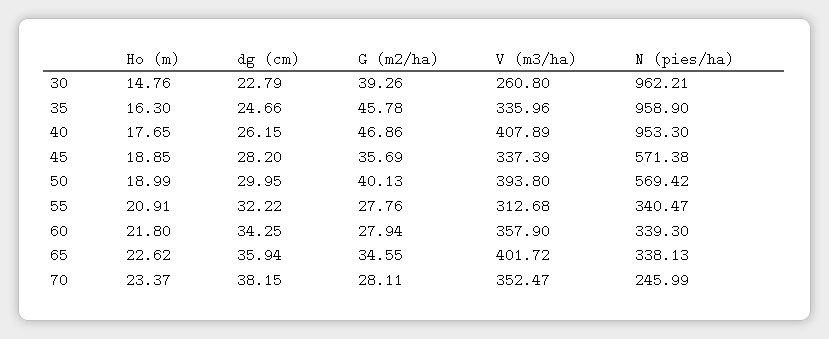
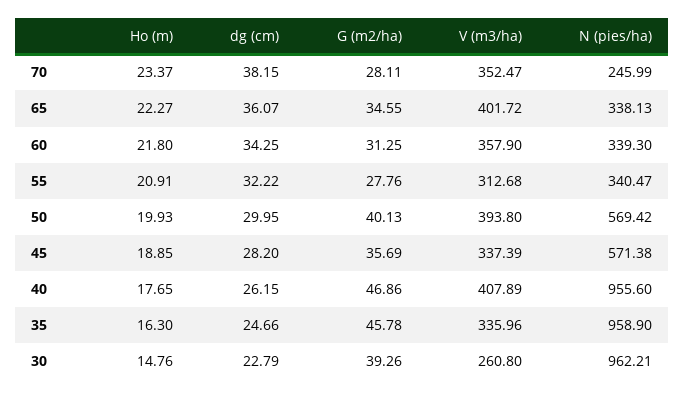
  {
    "Ho (m)": {
      "30": 14.76,
      "35": 16.3,
      "40": 17.65,
      "45": 18.85,
-     "50": 18.99,
+     "50": 19.93,
      "55": 20.91,
      "60": 21.8,
-     "65": 22.62,
+     "65": 22.27,
      "70": 23.37
    },
    "dg (cm)": {
      "30": 22.79,
      "35": 24.66,
      "40": 26.15,
      "45": 28.2,
      "50": 29.95,
      "55": 32.22,
      "60": 34.25,
-     "65": 35.94,
+     "65": 36.07,
      "70": 38.15
    },
    "G (m2/ha)": {
      "30": 39.26,
      "35": 45.78,
      "40": 46.86,
      "45": 35.69,
      "50": 40.13,
      "55": 27.76,
-     "60": 27.94,
+     "60": 31.25,
      "65": 34.55,
      "70": 28.11
    },
    "V (m3/ha)": {
      "30": 260.8,
      "35": 335.96,
      "40": 407.89,
      "45": 337.39,
      "50": 393.8,
      "55": 312.68,
      "60": 357.9,
      "65": 401.72,
      "70": 352.47
    },
    "N (pies/ha)": {
      "30": 962.21,
      "35": 958.9,
-     "40": 953.3,
+     "40": 955.6,
      "45": 571.38,
      "50": 569.42,
      "55": 340.47,
      "60": 339.3,
      "65": 338.13,
      "70": 245.99
    }
  }

